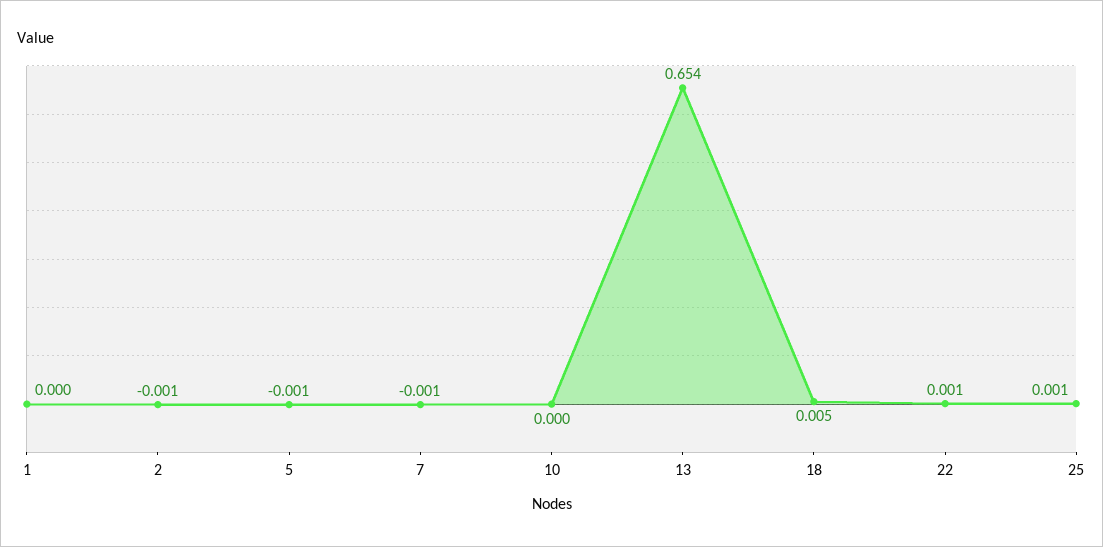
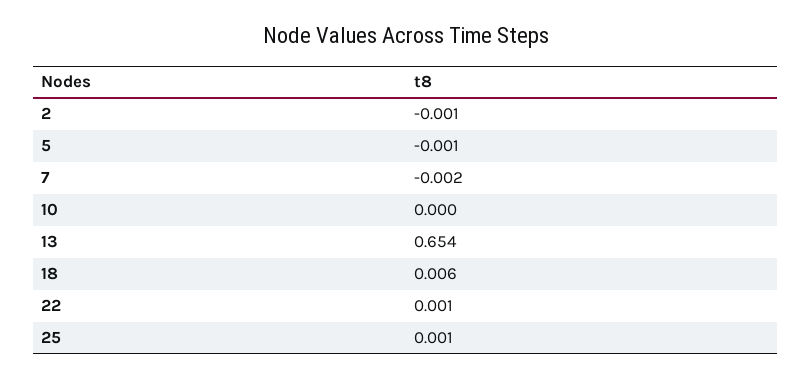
  {
-   "1": 0,
    "2": -0.001,
    "5": -0.001,
-   "7": -0.001,
+   "7": -0.002,
    "10": 0,
    "13": 0.654,
-   "18": 0.005,
+   "18": 0.006,
    "22": 0.001,
    "25": 0.001
  }

